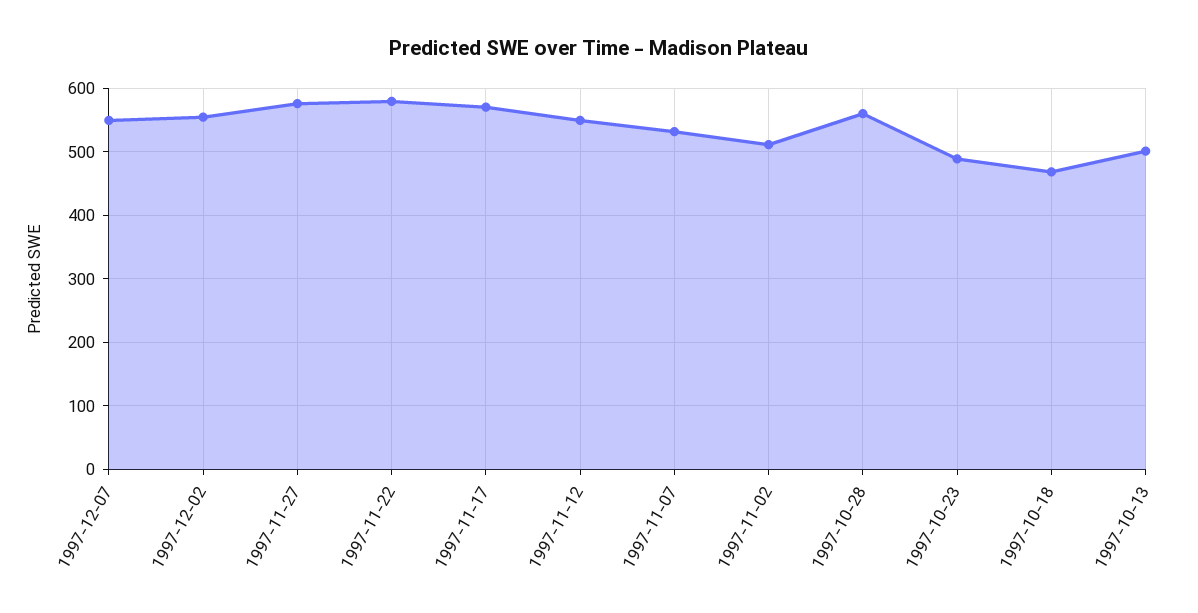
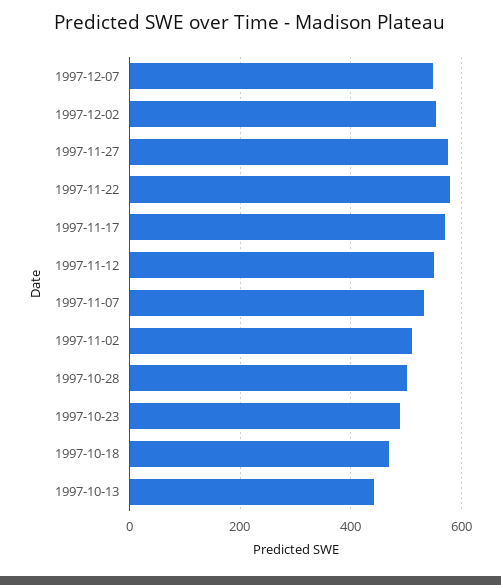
  {
    "1997-12-07": 550,
    "1997-12-02": 550,
    "1997-11-27": 580,
    "1997-11-22": 580,
    "1997-11-17": 570,
    "1997-11-12": 550,
    "1997-11-07": 530,
    "1997-11-02": 510,
-   "1997-10-28": 560,
+   "1997-10-28": 500,
    "1997-10-23": 490,
    "1997-10-18": 470,
-   "1997-10-13": 500
+   "1997-10-13": 440
  }

